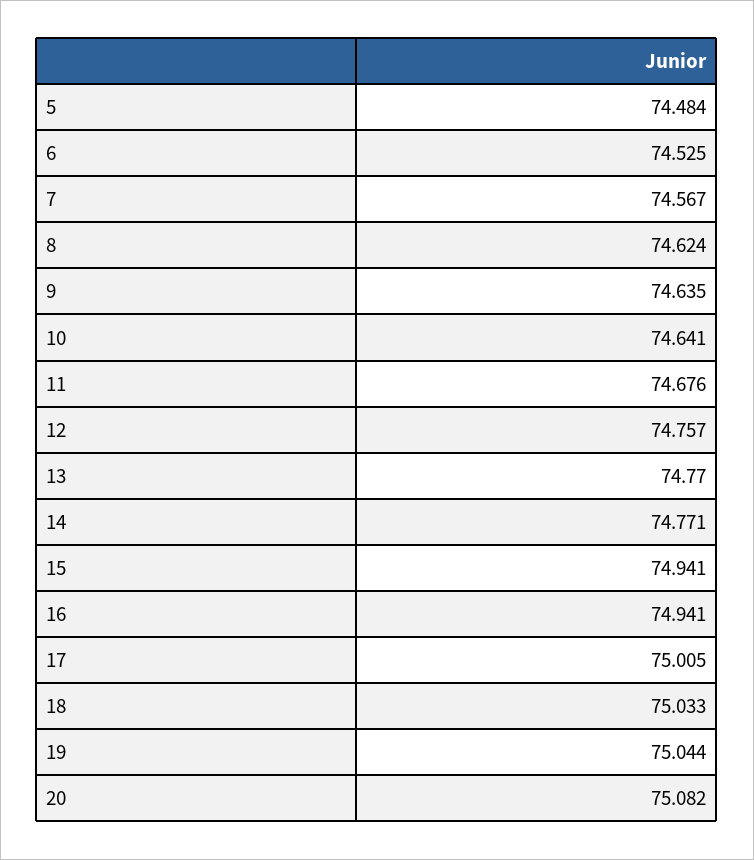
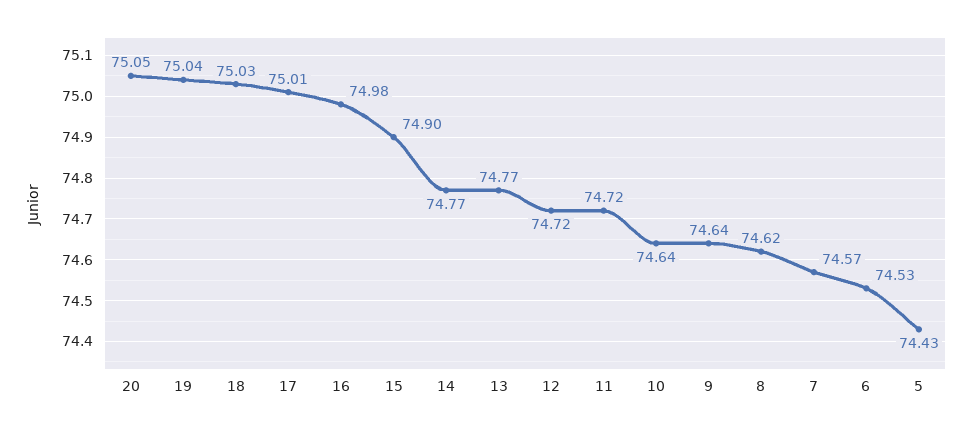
  {
-   "5": 74.484,
+   "5": 74.43,
    "6": 74.525,
    "7": 74.567,
    "8": 74.624,
    "9": 74.635,
    "10": 74.641,
-   "11": 74.676,
+   "11": 74.72,
-   "12": 74.757,
+   "12": 74.72,
    "13": 74.77,
    "14": 74.771,
-   "15": 74.941,
+   "15": 74.9,
-   "16": 74.941,
+   "16": 74.98,
    "17": 75.005,
    "18": 75.033,
    "19": 75.044,
-   "20": 75.082
+   "20": 75.05
  }

